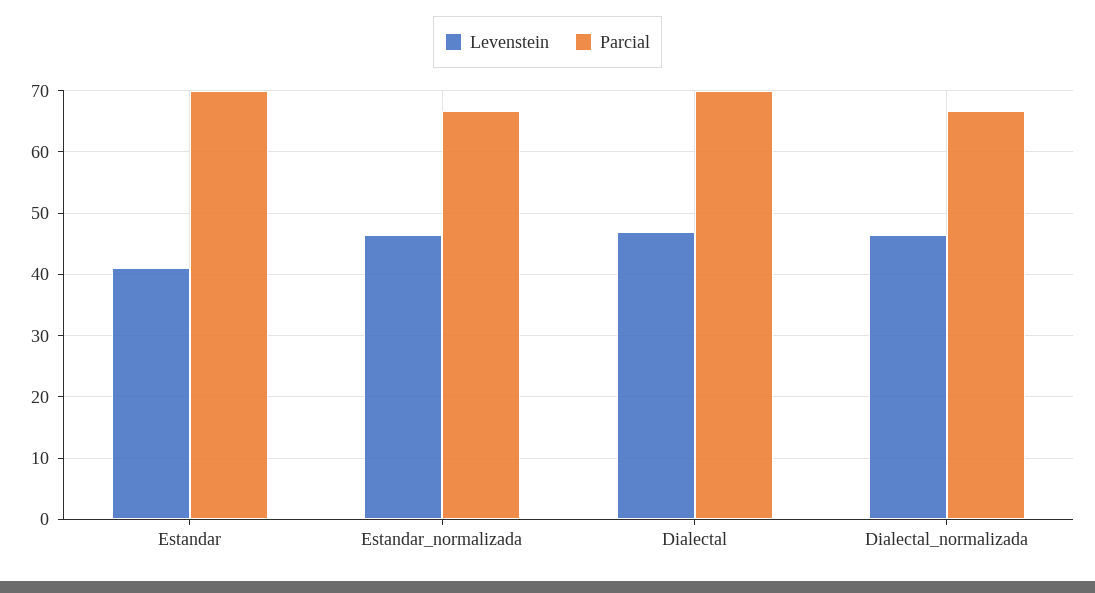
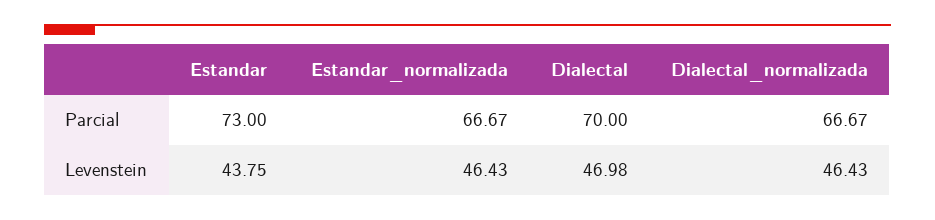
  {
    "Levenstein": {
-     "Estandar": 41,
+     "Estandar": 43.75,
      "Estandar_normalizada": 46.43,
      "Dialectal": 46.98,
      "Dialectal_normalizada": 46.43
    },
    "Parcial": {
-     "Estandar": 70,
+     "Estandar": 73,
      "Estandar_normalizada": 66.67,
      "Dialectal": 70,
      "Dialectal_normalizada": 66.67
    }
  }

